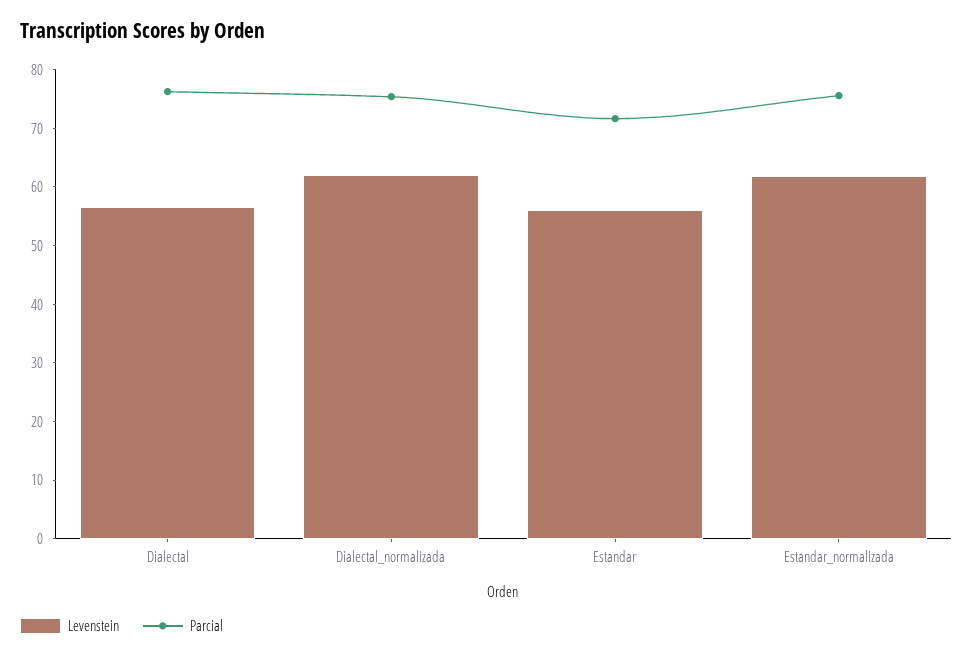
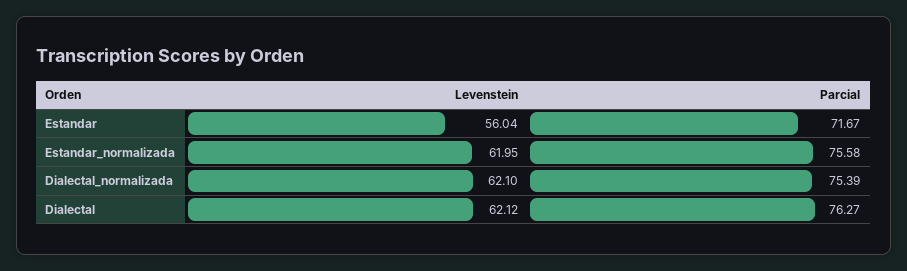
  {
    "Levenstein": {
-     "Dialectal": 56,
+     "Dialectal": 62.12,
      "Dialectal_normalizada": 62.1,
      "Estandar": 56.04,
      "Estandar_normalizada": 61.95
    },
    "Parcial": {
      "Dialectal": 76.27,
      "Dialectal_normalizada": 75.39,
      "Estandar": 71.67,
      "Estandar_normalizada": 75.58
    }
  }

